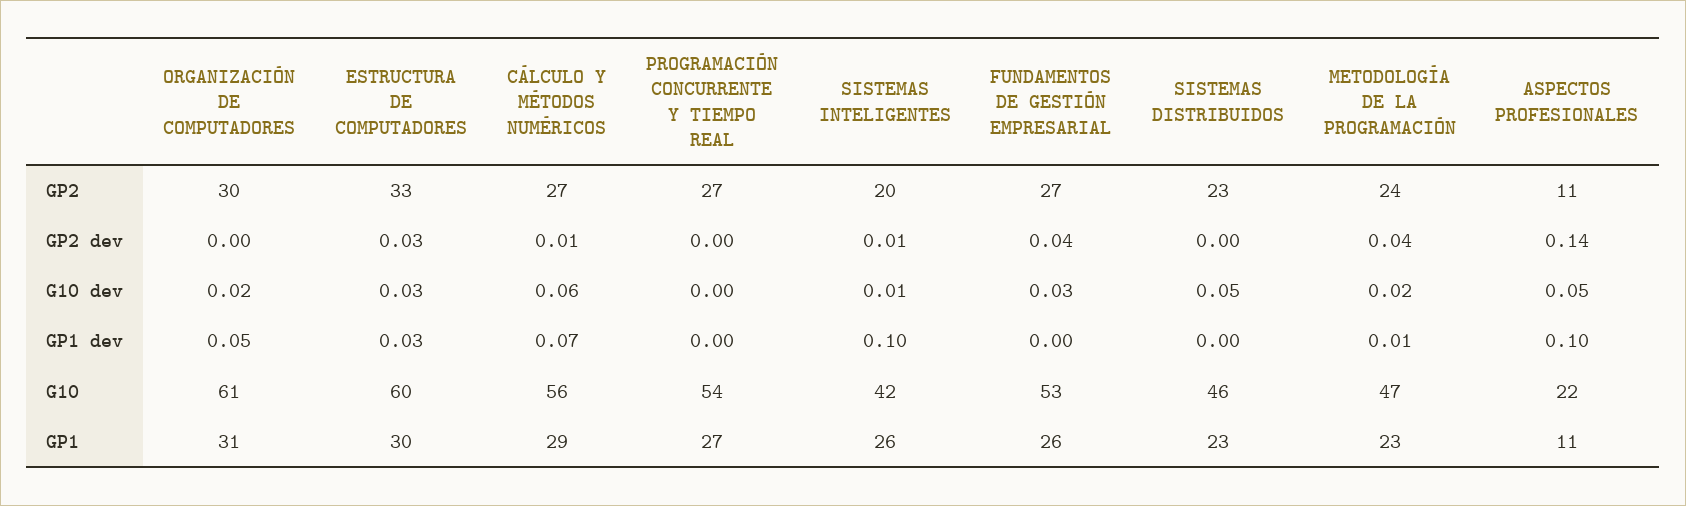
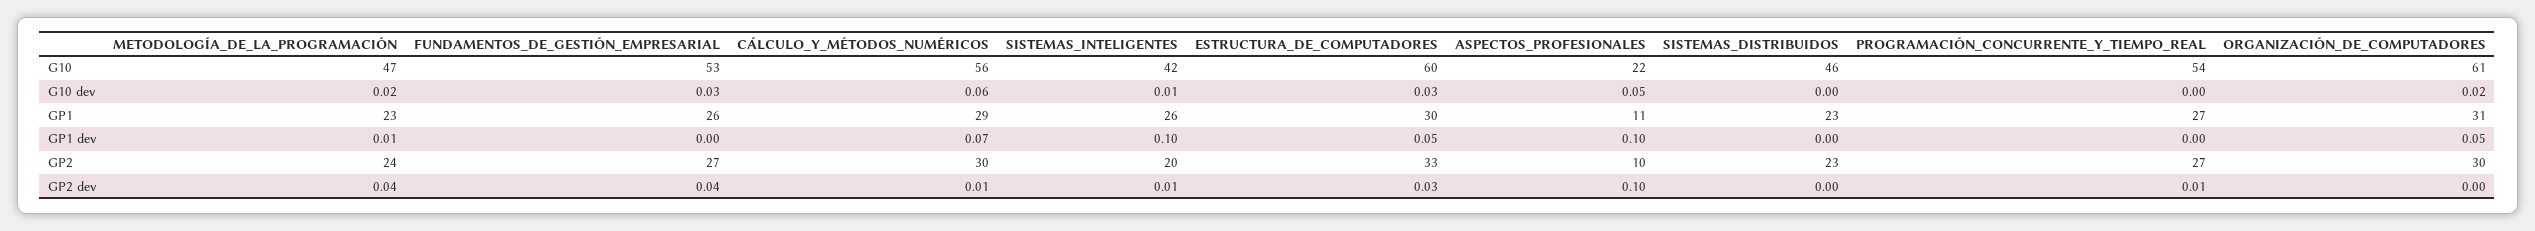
  {
    "ORGANIZACIÓN DE COMPUTADORES": {
      "GP2": 30,
      "GP2 dev": 0,
      "G10 dev": 0.02,
      "GP1 dev": 0.05,
      "G10": 61,
      "GP1": 31
    },
    "ESTRUCTURA DE COMPUTADORES": {
      "GP2": 33,
      "GP2 dev": 0.03,
      "G10 dev": 0.03,
-     "GP1 dev": 0.03,
+     "GP1 dev": 0.05,
      "G10": 60,
      "GP1": 30
    },
    "CÁLCULO Y MÉTODOS NUMÉRICOS": {
-     "GP2": 27,
+     "GP2": 30,
      "GP2 dev": 0.01,
      "G10 dev": 0.06,
      "GP1 dev": 0.07,
      "G10": 56,
      "GP1": 29
    },
    "PROGRAMACIÓN CONCURRENTE Y TIEMPO REAL": {
      "GP2": 27,
-     "GP2 dev": 0,
+     "GP2 dev": 0.01,
      "G10 dev": 0,
      "GP1 dev": 0,
      "G10": 54,
      "GP1": 27
    },
    "SISTEMAS INTELIGENTES": {
      "GP2": 20,
      "GP2 dev": 0.01,
      "G10 dev": 0.01,
      "GP1 dev": 0.1,
      "G10": 42,
      "GP1": 26
    },
    "FUNDAMENTOS DE GESTIÓN EMPRESARIAL": {
      "GP2": 27,
      "GP2 dev": 0.04,
      "G10 dev": 0.03,
      "GP1 dev": 0,
      "G10": 53,
      "GP1": 26
    },
    "SISTEMAS DISTRIBUIDOS": {
      "GP2": 23,
      "GP2 dev": 0,
-     "G10 dev": 0.05,
+     "G10 dev": 0,
      "GP1 dev": 0,
      "G10": 46,
      "GP1": 23
    },
    "METODOLOGÍA DE LA PROGRAMACIÓN": {
      "GP2": 24,
      "GP2 dev": 0.04,
      "G10 dev": 0.02,
      "GP1 dev": 0.01,
      "G10": 47,
      "GP1": 23
    },
    "ASPECTOS PROFESIONALES": {
-     "GP2": 11,
+     "GP2": 10,
-     "GP2 dev": 0.14,
+     "GP2 dev": 0.1,
      "G10 dev": 0.05,
      "GP1 dev": 0.1,
      "G10": 22,
      "GP1": 11
    }
  }

